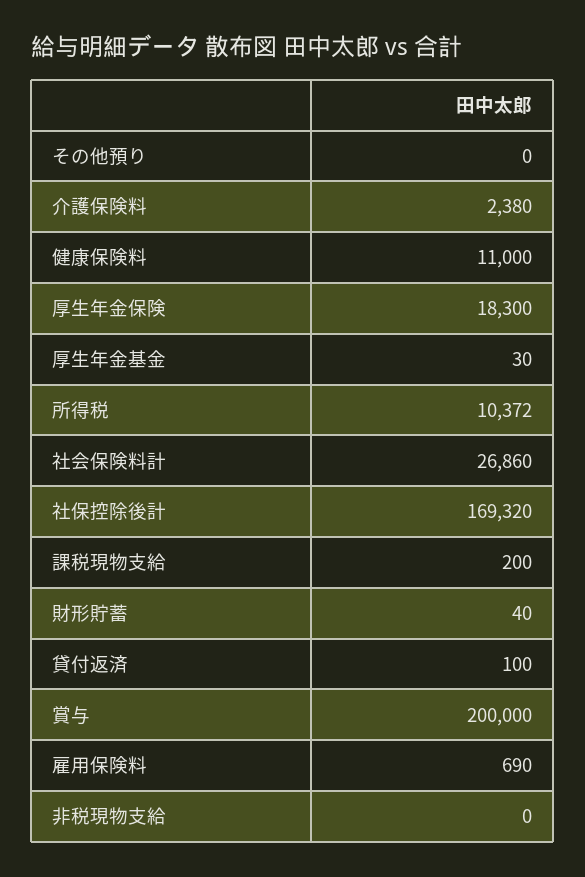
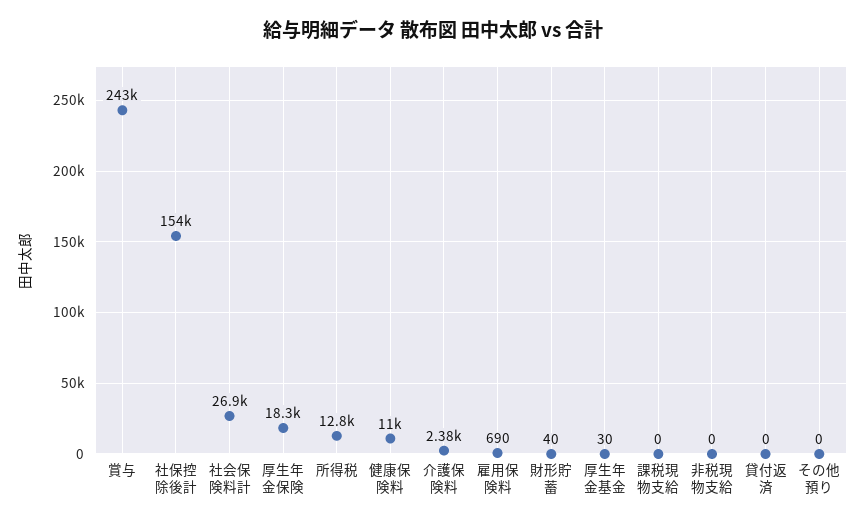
  {
    "その他預り": 0,
    "介護保険料": 2380,
    "健康保険料": 11000,
    "厚生年金保険": 18300,
    "厚生年金基金": 30,
-   "所得税": 10372,
+   "所得税": 12800,
    "社会保険料計": 26860,
-   "社保控除後計": 169320,
+   "社保控除後計": 154000,
-   "課税現物支給": 200,
+   "課税現物支給": 0,
    "財形貯蓄": 40,
-   "貸付返済": 100,
+   "貸付返済": 0,
-   "賞与": 200000,
+   "賞与": 243000,
    "雇用保険料": 690,
    "非税現物支給": 0
  }

